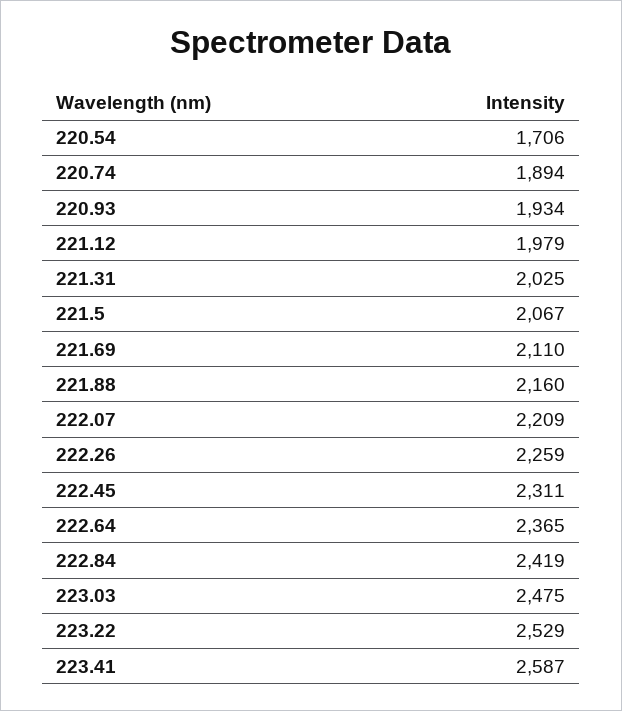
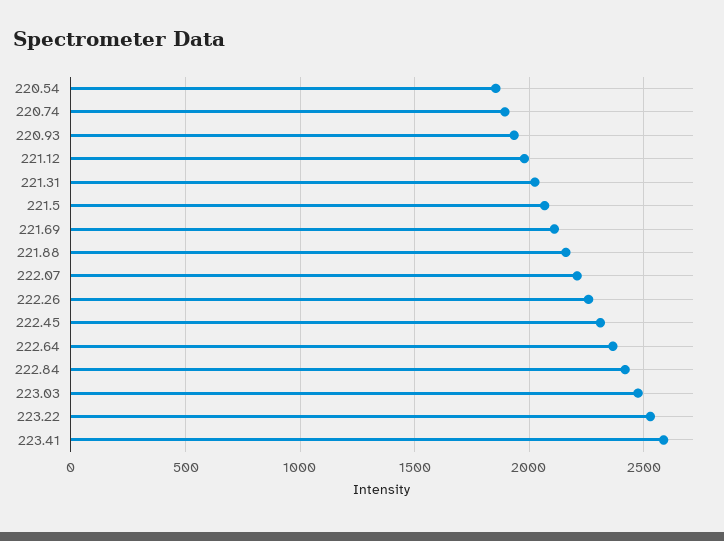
  {
-   "220.54": 1706,
+   "220.54": 1850,
    "220.74": 1894,
    "220.93": 1934,
    "221.12": 1979,
    "221.31": 2025,
    "221.5": 2067,
    "221.69": 2110,
    "221.88": 2160,
    "222.07": 2209,
    "222.26": 2259,
    "222.45": 2311,
    "222.64": 2365,
    "222.84": 2419,
    "223.03": 2475,
    "223.22": 2529,
    "223.41": 2587
  }

